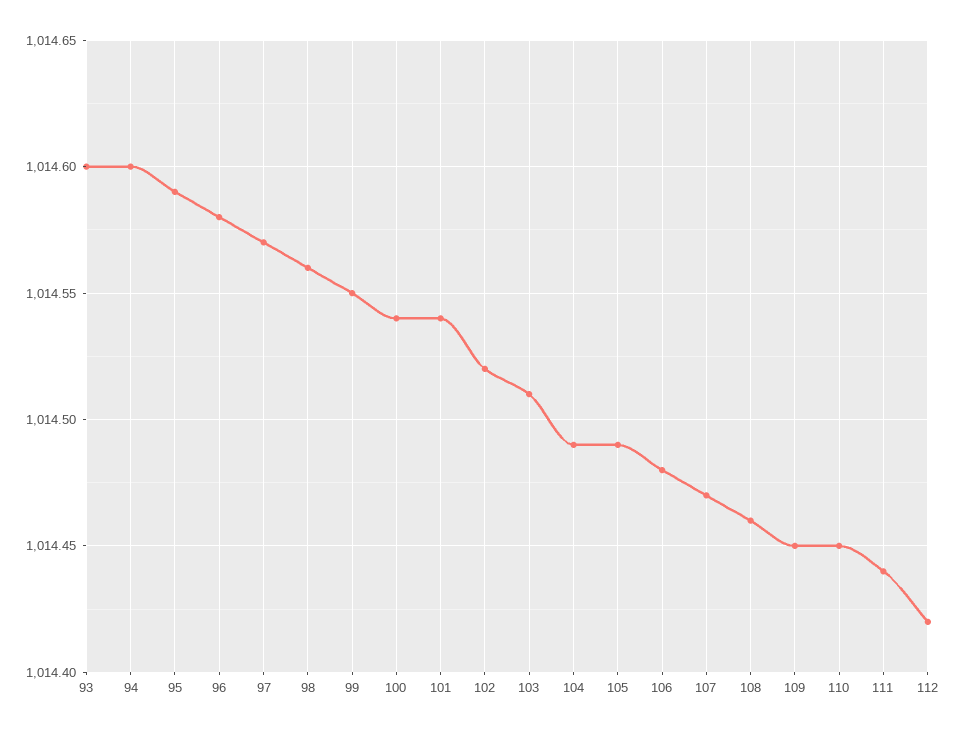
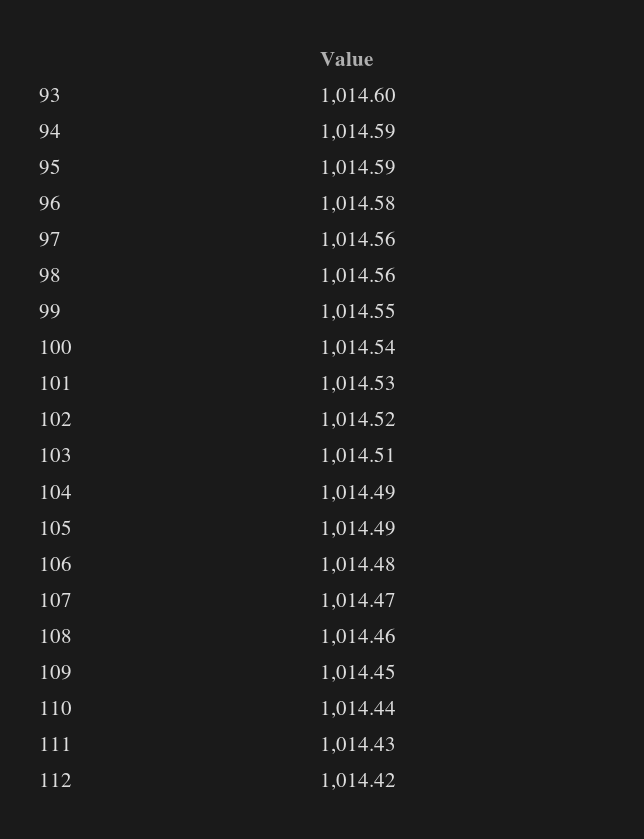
  {
    "93": 1014.6,
-   "94": 1014.6,
+   "94": 1014.59,
    "95": 1014.59,
    "96": 1014.58,
-   "97": 1014.57,
+   "97": 1014.56,
    "98": 1014.56,
    "99": 1014.55,
    "100": 1014.54,
-   "101": 1014.54,
+   "101": 1014.53,
    "102": 1014.52,
    "103": 1014.51,
    "104": 1014.49,
    "105": 1014.49,
    "106": 1014.48,
    "107": 1014.47,
    "108": 1014.46,
    "109": 1014.45,
-   "110": 1014.45,
+   "110": 1014.44,
-   "111": 1014.44,
+   "111": 1014.43,
    "112": 1014.42
  }

